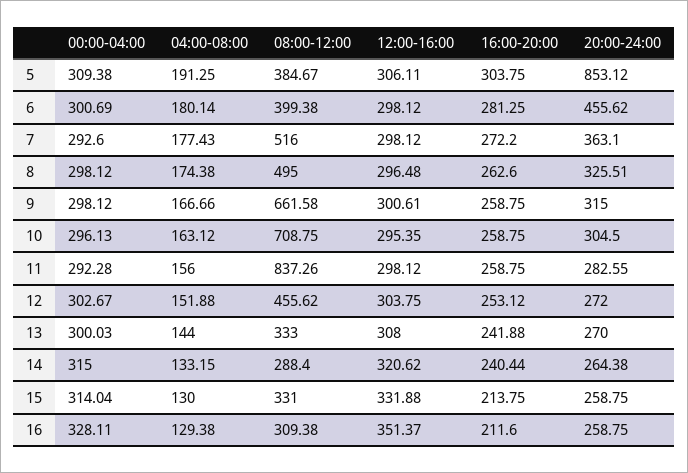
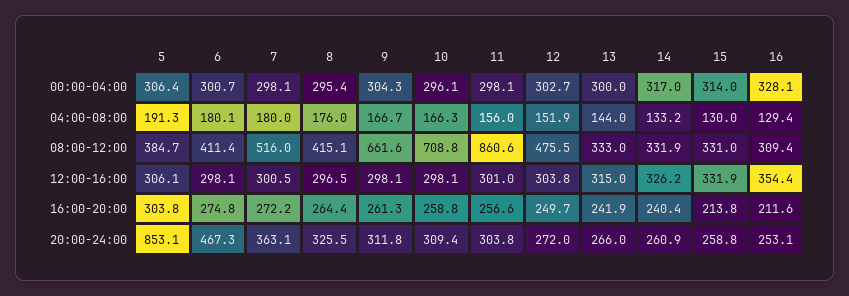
  {
    "00:00-04:00": {
-     "5": 309.38,
+     "5": 306.4,
      "6": 300.69,
-     "7": 292.6,
+     "7": 298.1,
-     "8": 298.12,
+     "8": 295.4,
-     "9": 298.12,
+     "9": 304.3,
      "10": 296.13,
-     "11": 292.28,
+     "11": 298.1,
      "12": 302.67,
      "13": 300.03,
-     "14": 315,
+     "14": 317,
      "15": 314.04,
      "16": 328.11
    },
    "04:00-08:00": {
      "5": 191.25,
      "6": 180.14,
-     "7": 177.43,
+     "7": 180,
-     "8": 174.38,
+     "8": 176,
      "9": 166.66,
-     "10": 163.12,
+     "10": 166.3,
      "11": 156,
      "12": 151.88,
      "13": 144,
      "14": 133.15,
      "15": 130,
      "16": 129.38
    },
    "08:00-12:00": {
      "5": 384.67,
-     "6": 399.38,
+     "6": 411.4,
      "7": 516,
-     "8": 495,
+     "8": 415.1,
      "9": 661.58,
      "10": 708.75,
-     "11": 837.26,
+     "11": 860.6,
-     "12": 455.62,
+     "12": 475.5,
      "13": 333,
-     "14": 288.4,
+     "14": 331.9,
      "15": 331,
      "16": 309.38
    },
    "12:00-16:00": {
      "5": 306.11,
      "6": 298.12,
-     "7": 298.12,
+     "7": 300.5,
      "8": 296.48,
-     "9": 300.61,
+     "9": 298.1,
-     "10": 295.35,
+     "10": 298.1,
-     "11": 298.12,
+     "11": 301,
      "12": 303.75,
-     "13": 308,
+     "13": 315,
-     "14": 320.62,
+     "14": 326.2,
      "15": 331.88,
-     "16": 351.37
+     "16": 354.4
    },
    "16:00-20:00": {
      "5": 303.75,
-     "6": 281.25,
+     "6": 274.8,
      "7": 272.2,
-     "8": 262.6,
+     "8": 264.4,
-     "9": 258.75,
+     "9": 261.3,
      "10": 258.75,
-     "11": 258.75,
+     "11": 256.6,
-     "12": 253.12,
+     "12": 249.7,
      "13": 241.88,
      "14": 240.44,
      "15": 213.75,
      "16": 211.6
    },
    "20:00-24:00": {
      "5": 853.12,
-     "6": 455.62,
+     "6": 467.3,
      "7": 363.1,
      "8": 325.51,
-     "9": 315,
+     "9": 311.8,
-     "10": 304.5,
+     "10": 309.4,
-     "11": 282.55,
+     "11": 303.8,
      "12": 272,
-     "13": 270,
+     "13": 266,
-     "14": 264.38,
+     "14": 260.9,
      "15": 258.75,
-     "16": 258.75
+     "16": 253.1
    }
  }

